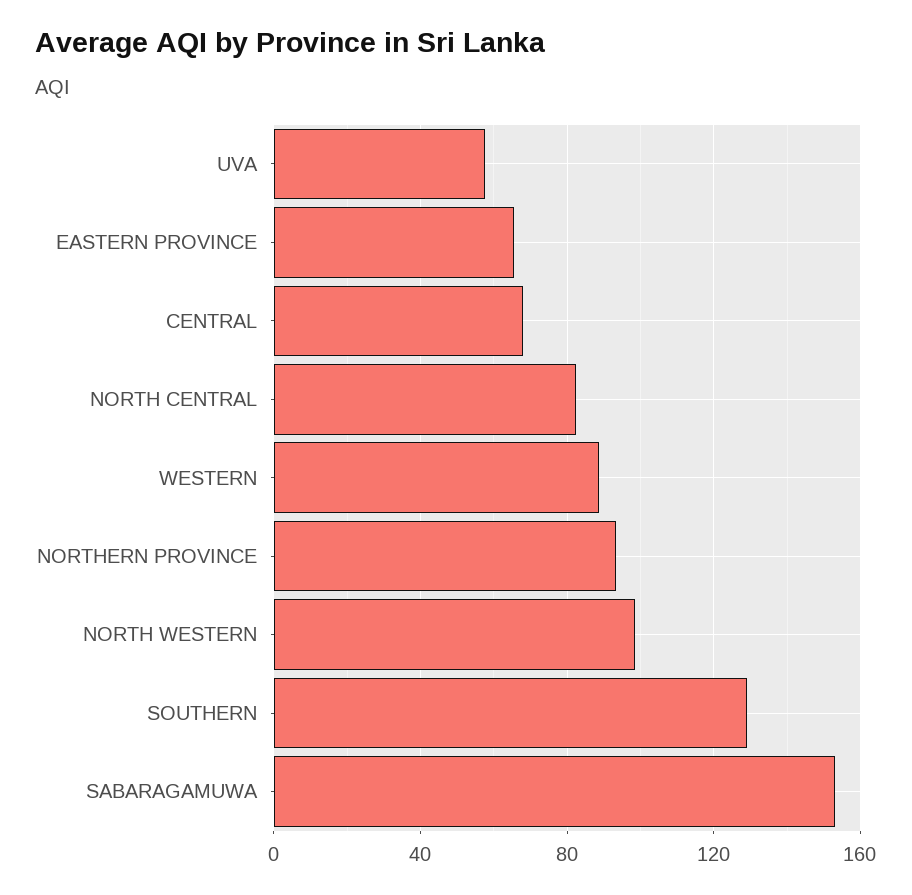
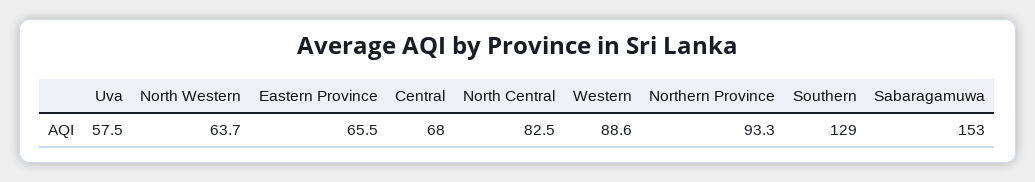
  {
    "UVA": 57.5,
    "EASTERN PROVINCE": 65.5,
    "CENTRAL": 68,
    "NORTH CENTRAL": 82.5,
    "WESTERN": 88.6,
    "NORTHERN PROVINCE": 93.3,
-   "NORTH WESTERN": 100,
+   "NORTH WESTERN": 63.7,
    "SOUTHERN": 129,
    "SABARAGAMUWA": 153
  }

